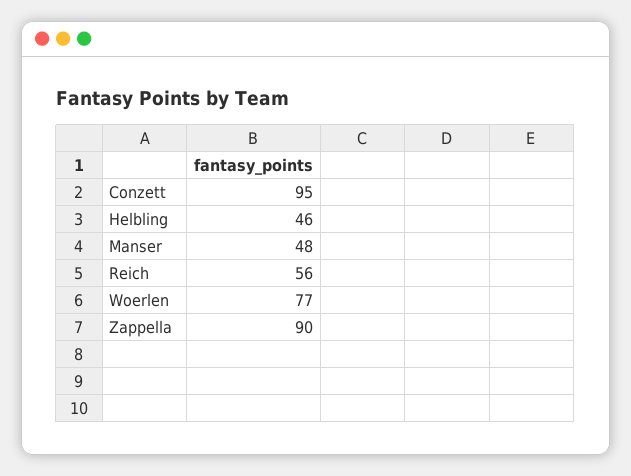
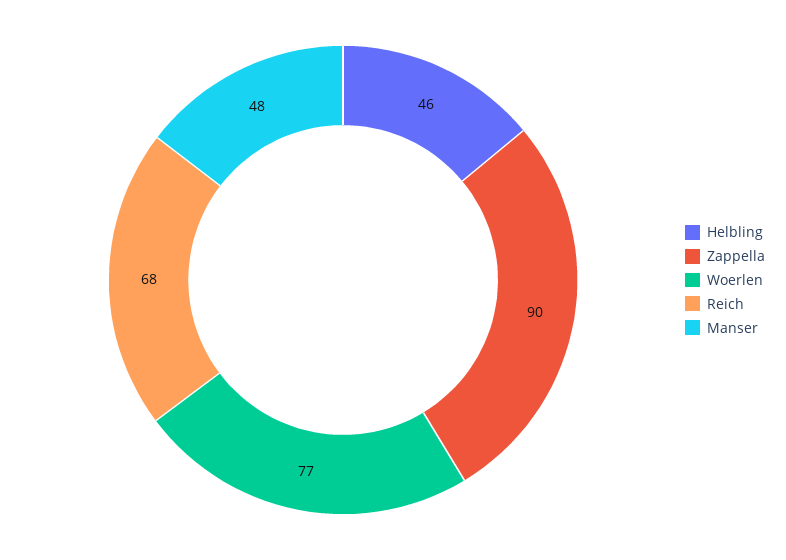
  {
-   "Conzett": 95,
    "Helbling": 46,
    "Manser": 48,
-   "Reich": 56,
+   "Reich": 68,
    "Woerlen": 77,
    "Zappella": 90
  }

